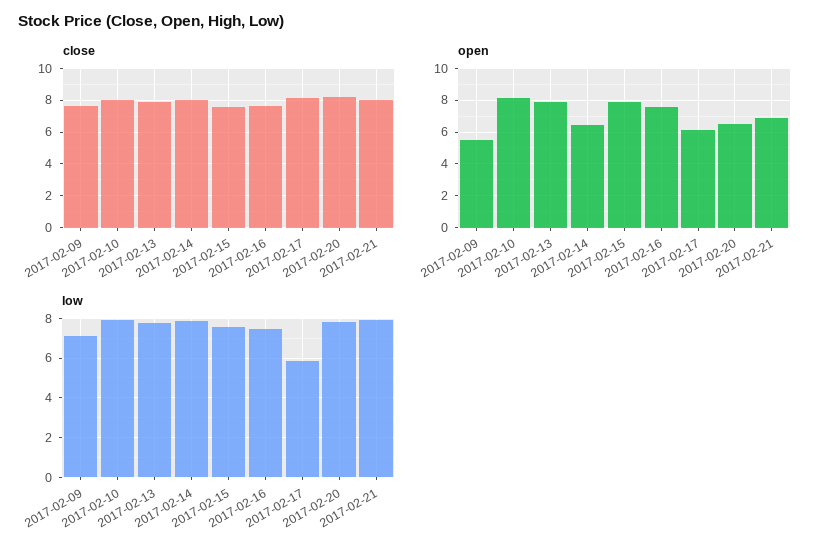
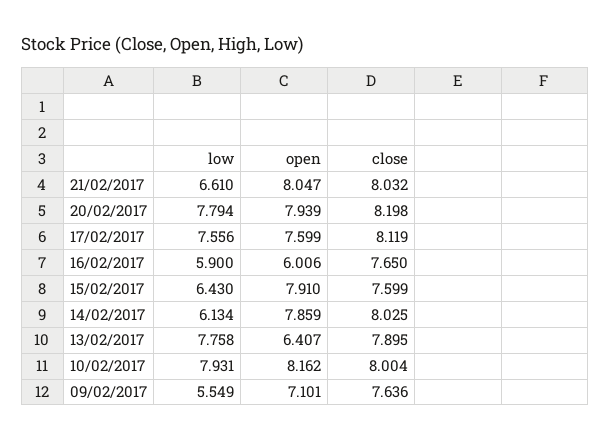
  {
    "close": {
      "2017-02-09": 7.636,
      "2017-02-10": 8.004,
      "2017-02-13": 7.895,
      "2017-02-14": 8.025,
      "2017-02-15": 7.599,
      "2017-02-16": 7.65,
      "2017-02-17": 8.119,
      "2017-02-20": 8.198,
      "2017-02-21": 8.032
    },
    "open": {
-     "2017-02-09": 5.5,
+     "2017-02-09": 7.101,
      "2017-02-10": 8.162,
-     "2017-02-13": 8,
+     "2017-02-13": 6.407,
-     "2017-02-14": 6.5,
+     "2017-02-14": 7.859,
      "2017-02-15": 7.91,
-     "2017-02-16": 7.5,
+     "2017-02-16": 6.006,
-     "2017-02-17": 6,
+     "2017-02-17": 7.599,
-     "2017-02-20": 6.5,
+     "2017-02-20": 7.939,
-     "2017-02-21": 7
+     "2017-02-21": 8.047
    },
    "low": {
-     "2017-02-09": 7,
+     "2017-02-09": 5.549,
      "2017-02-10": 7.931,
      "2017-02-13": 7.758,
-     "2017-02-14": 8,
+     "2017-02-14": 6.134,
-     "2017-02-15": 7.5,
+     "2017-02-15": 6.43,
-     "2017-02-16": 7.5,
+     "2017-02-16": 5.9,
-     "2017-02-17": 6,
+     "2017-02-17": 7.556,
      "2017-02-20": 7.794,
-     "2017-02-21": 8
+     "2017-02-21": 6.61
    }
  }

